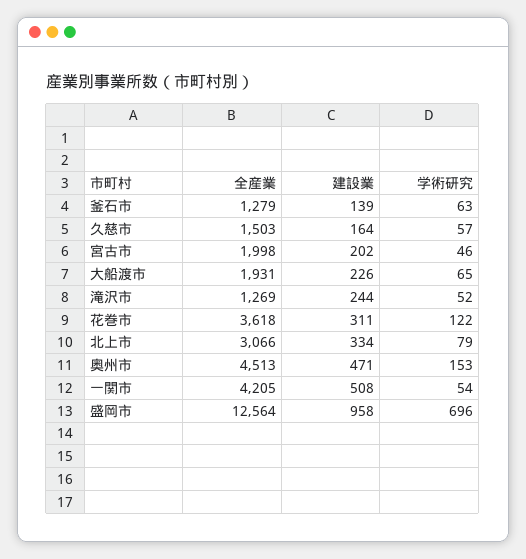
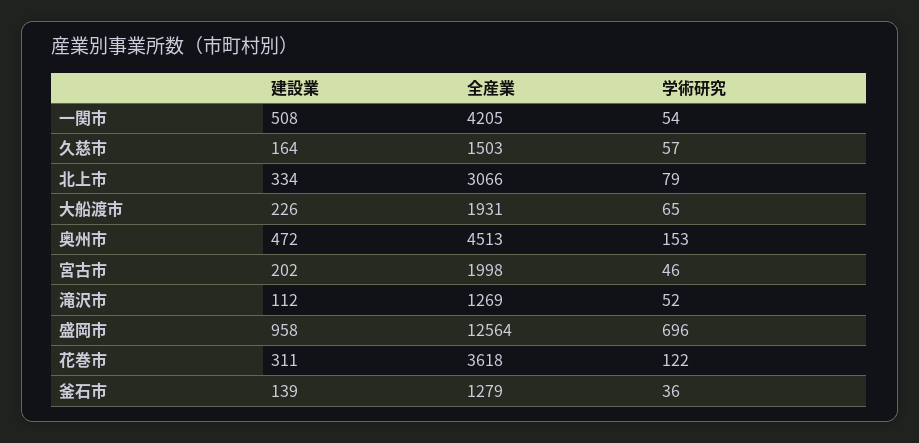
  {
    "全産業": {
      "釜石市": 1279,
      "久慈市": 1503,
      "宮古市": 1998,
      "大船渡市": 1931,
      "滝沢市": 1269,
      "花巻市": 3618,
      "北上市": 3066,
      "奥州市": 4513,
      "一関市": 4205,
      "盛岡市": 12564
    },
    "建設業": {
      "釜石市": 139,
      "久慈市": 164,
      "宮古市": 202,
      "大船渡市": 226,
-     "滝沢市": 244,
+     "滝沢市": 112,
      "花巻市": 311,
      "北上市": 334,
-     "奥州市": 471,
+     "奥州市": 472,
      "一関市": 508,
      "盛岡市": 958
    },
    "学術研究": {
-     "釜石市": 63,
+     "釜石市": 36,
      "久慈市": 57,
      "宮古市": 46,
      "大船渡市": 65,
      "滝沢市": 52,
      "花巻市": 122,
      "北上市": 79,
      "奥州市": 153,
      "一関市": 54,
      "盛岡市": 696
    }
  }

